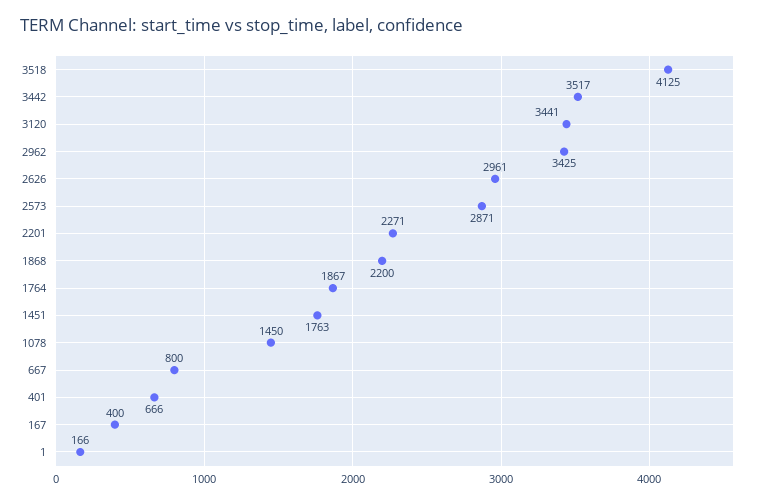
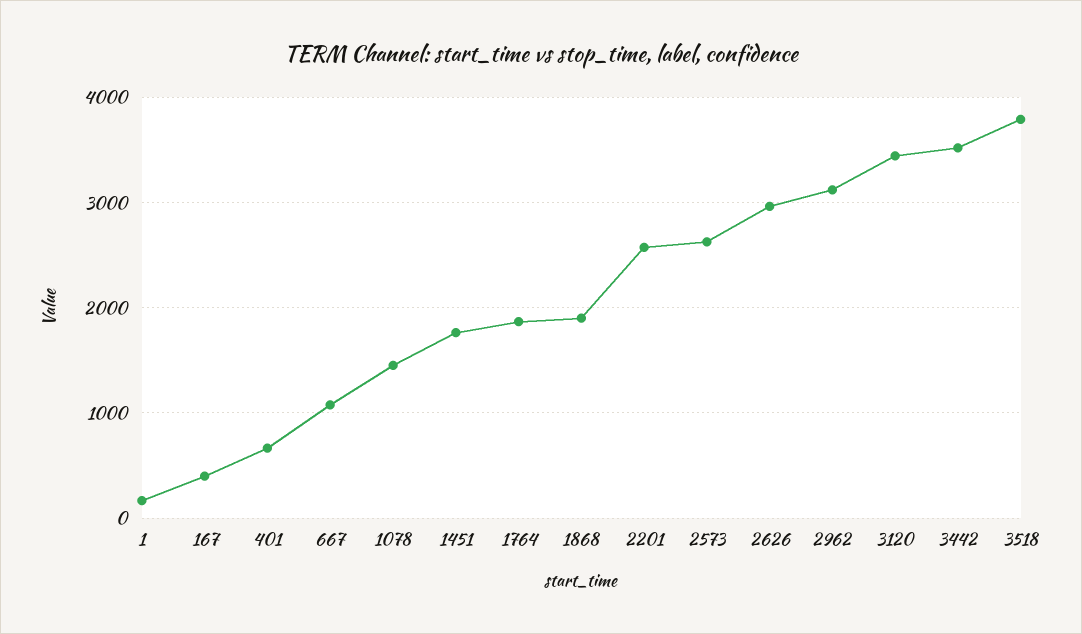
  {
-   "3518": 4125,
+   "3518": 3800,
    "3442": 3517,
    "3120": 3441,
-   "2962": 3425,
+   "2962": 3100,
    "2626": 2961,
-   "2573": 2871,
+   "2573": 2600,
-   "2201": 2271,
+   "2201": 2600,
-   "1868": 2200,
+   "1868": 1900,
    "1764": 1867,
    "1451": 1763,
    "1078": 1450,
-   "667": 800,
+   "667": 1100,
    "401": 666,
    "167": 400,
    "1": 166
  }

